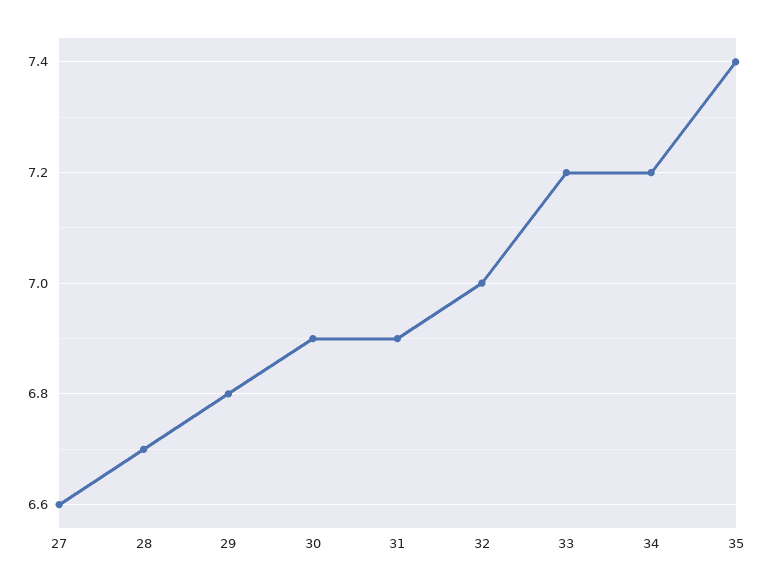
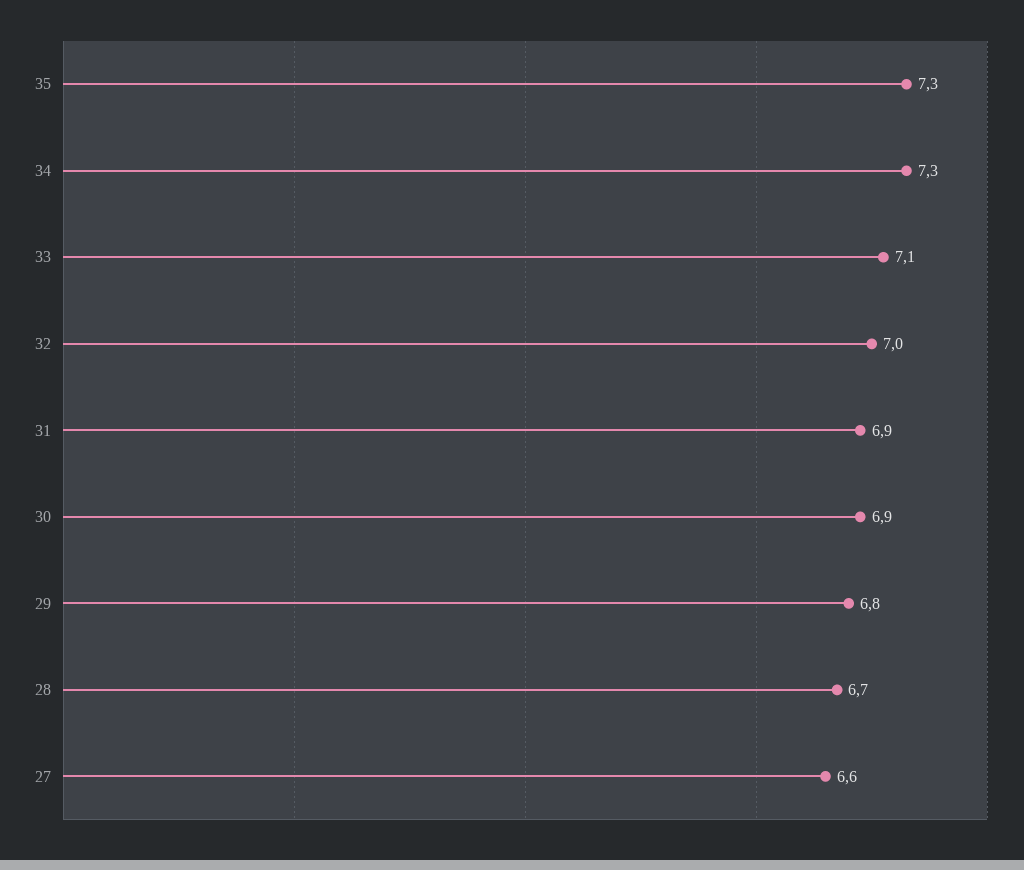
  {
    "27": 6.6,
    "28": 6.7,
    "29": 6.8,
    "30": 6.9,
    "31": 6.9,
    "32": 7,
-   "33": 7.2,
+   "33": 7.1,
-   "34": 7.2,
+   "34": 7.3,
-   "35": 7.4
+   "35": 7.3
  }

